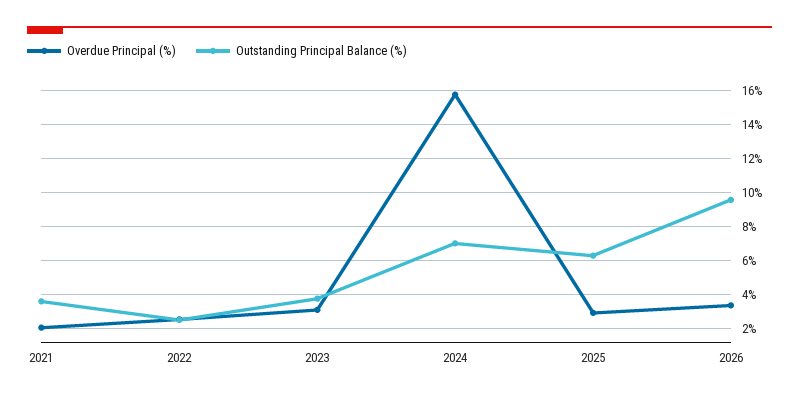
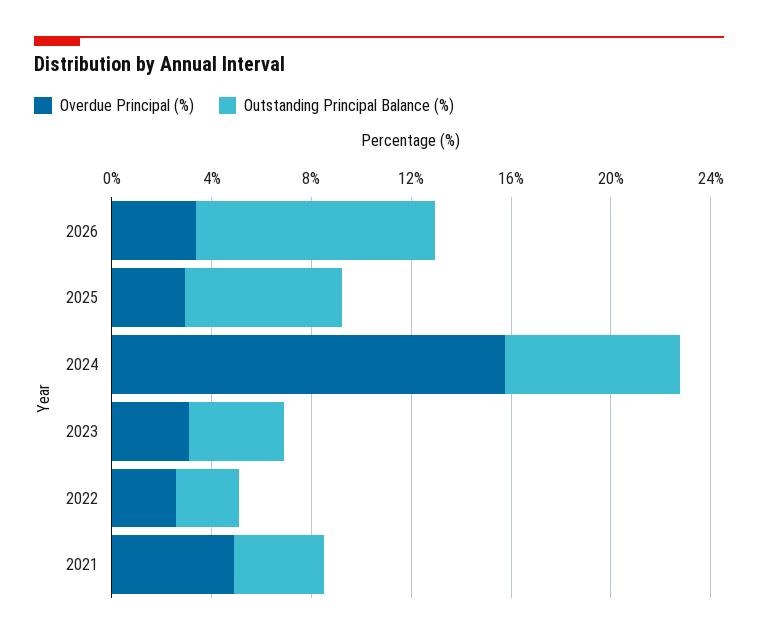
  {
    "Overdue Principal (%)": {
-     "2021": 2,
+     "2021": 5,
      "2022": 2.5,
      "2023": 3,
      "2024": 16,
      "2025": 3,
      "2026": 3.5
    },
    "Outstanding Principal Balance (%)": {
      "2021": 3.5,
      "2022": 2.5,
      "2023": 4,
      "2024": 7,
      "2025": 6.5,
      "2026": 9.5
    }
  }

